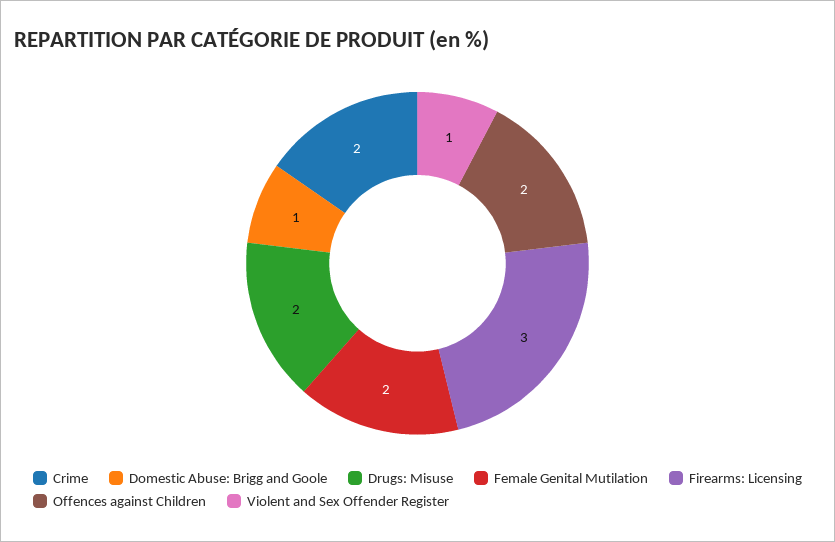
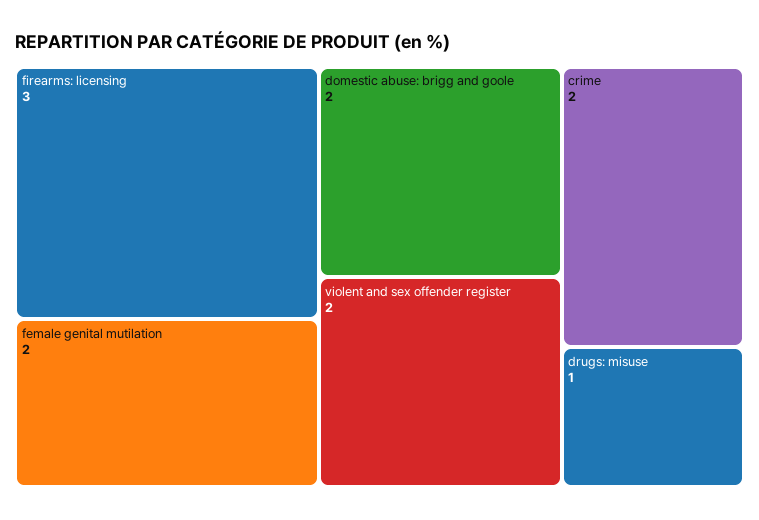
  {
    "Crime": 2,
-   "Domestic Abuse: Brigg and Goole": 1,
+   "Domestic Abuse: Brigg and Goole": 2,
-   "Drugs: Misuse": 2,
+   "Drugs: Misuse": 1,
    "Female Genital Mutilation": 2,
    "Firearms: Licensing": 3,
-   "Offences against Children": 2,
-   "Violent and Sex Offender Register": 1
+   "Violent and Sex Offender Register": 2
  }

